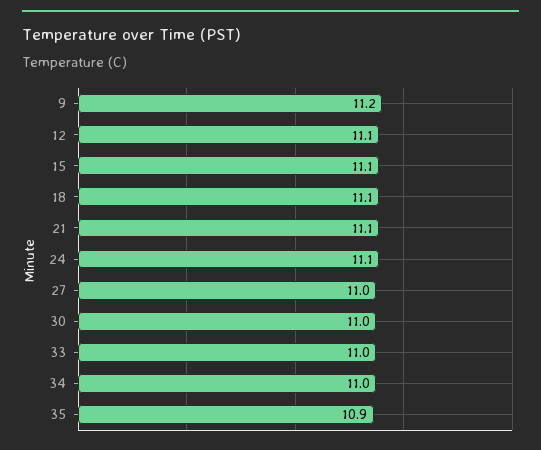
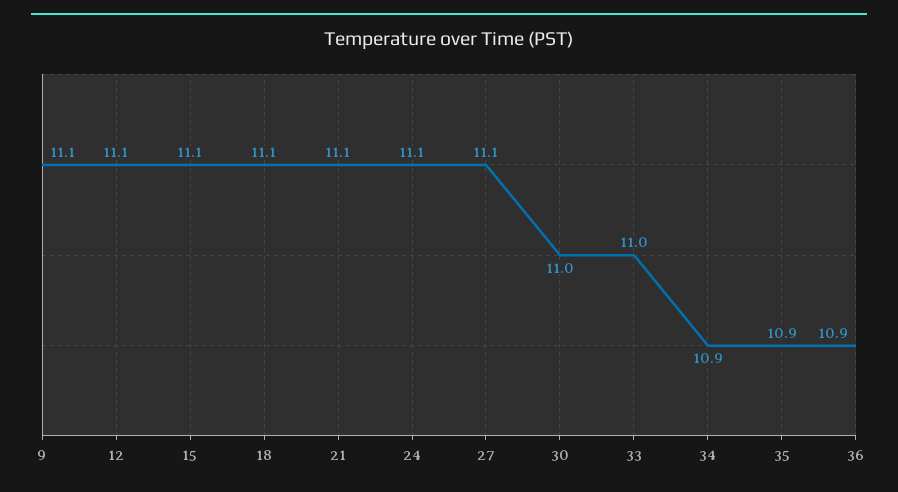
  {
-   "9": 11.2,
+   "9": 11.1,
    "12": 11.1,
    "15": 11.1,
    "18": 11.1,
    "21": 11.1,
    "24": 11.1,
-   "27": 11,
+   "27": 11.1,
    "30": 11,
    "33": 11,
-   "34": 11,
+   "34": 10.9,
-   "35": 10.9
+   "35": 10.9,
+   "36": 10.9
  }

